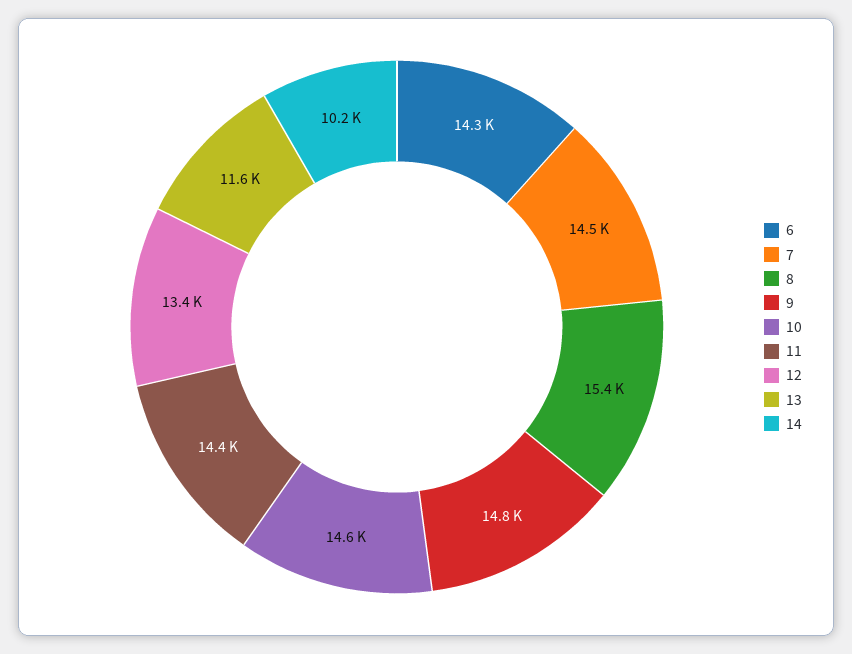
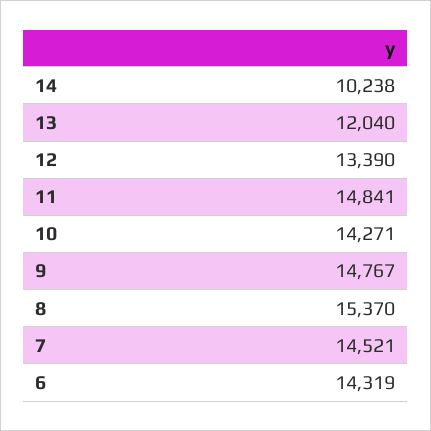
  {
    "6": 14319,
    "7": 14521,
    "8": 15370,
    "9": 14767,
-   "10": 14600,
+   "10": 14271,
-   "11": 14400,
+   "11": 14841,
    "12": 13390,
-   "13": 11600,
+   "13": 12040,
    "14": 10238
  }

